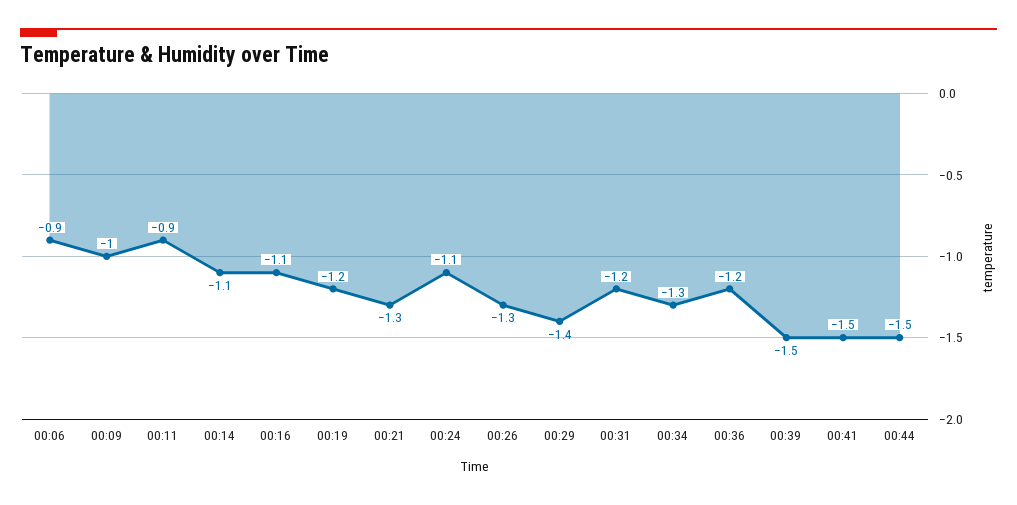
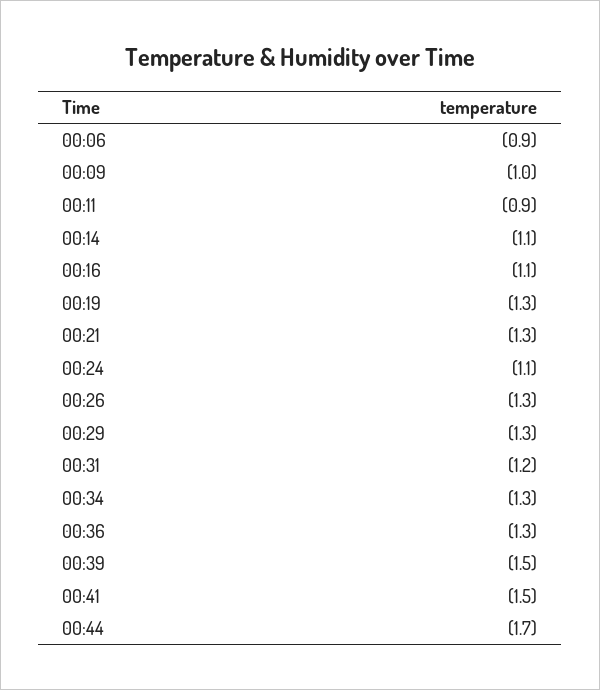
  {
    "00:06": -0.9,
    "00:09": -1,
    "00:11": -0.9,
    "00:14": -1.1,
    "00:16": -1.1,
-   "00:19": -1.2,
+   "00:19": -1.3,
    "00:21": -1.3,
    "00:24": -1.1,
    "00:26": -1.3,
-   "00:29": -1.4,
+   "00:29": -1.3,
    "00:31": -1.2,
    "00:34": -1.3,
-   "00:36": -1.2,
+   "00:36": -1.3,
    "00:39": -1.5,
    "00:41": -1.5,
-   "00:44": -1.5
+   "00:44": -1.7
  }

